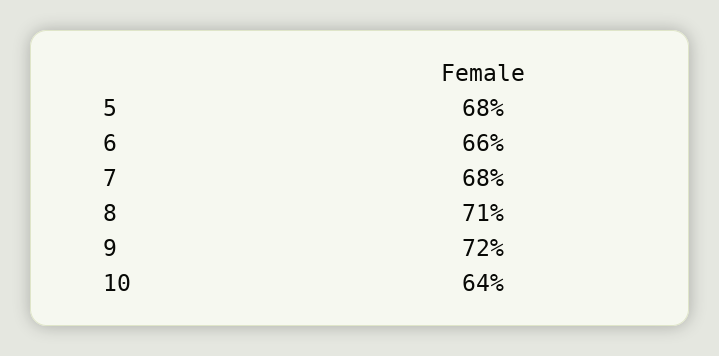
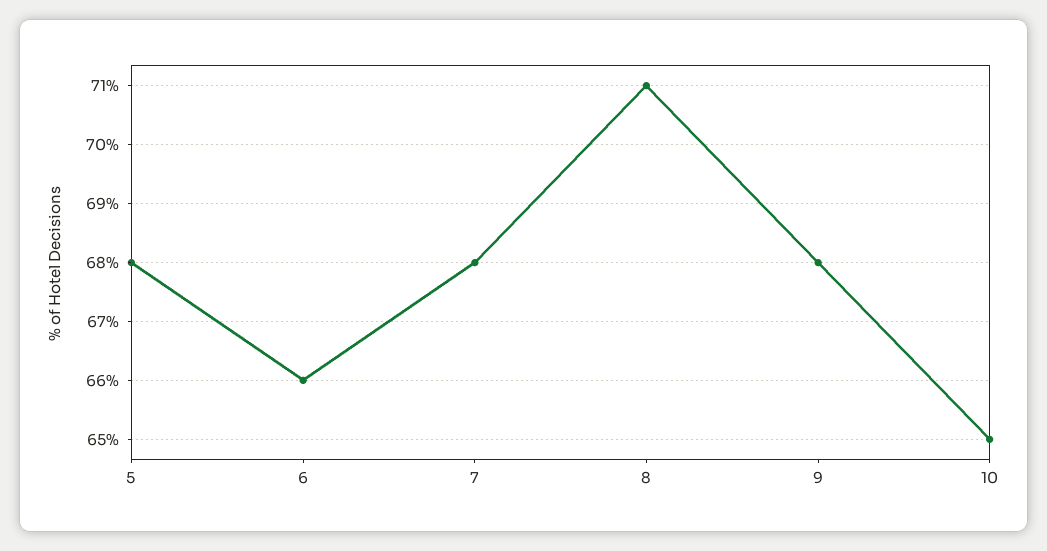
  {
    "5": 68,
    "6": 66,
    "7": 68,
    "8": 71,
-   "9": 72,
+   "9": 68,
-   "10": 64
+   "10": 65
  }

